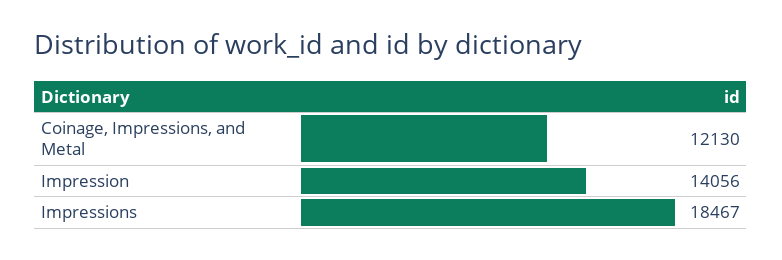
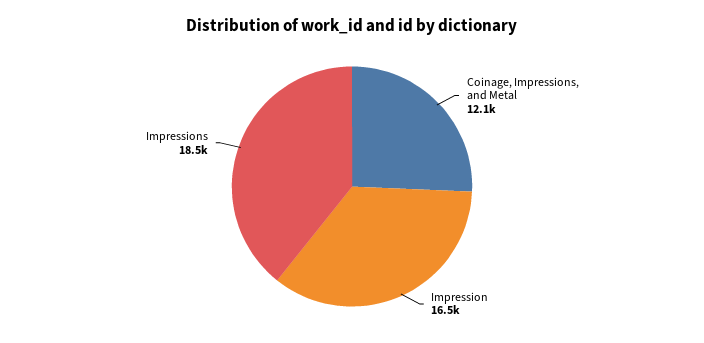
  {
    "Coinage, Impressions, and Metal": 12130,
-   "Impression": 14056,
+   "Impression": 16500,
    "Impressions": 18467
  }

